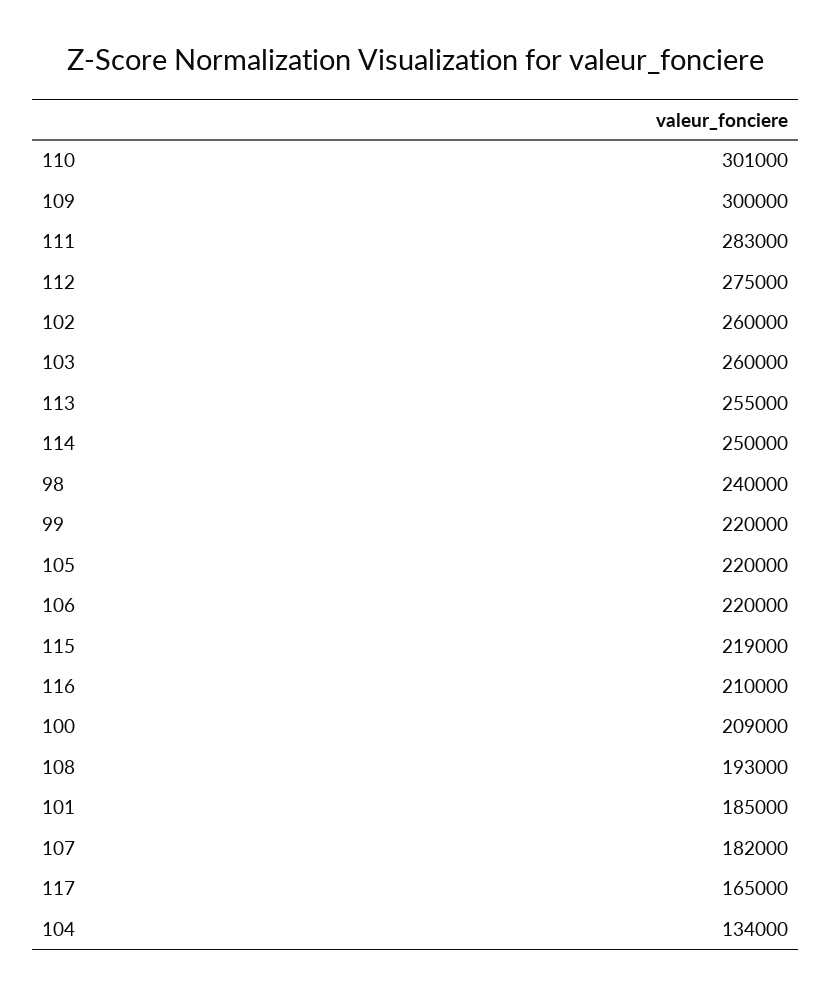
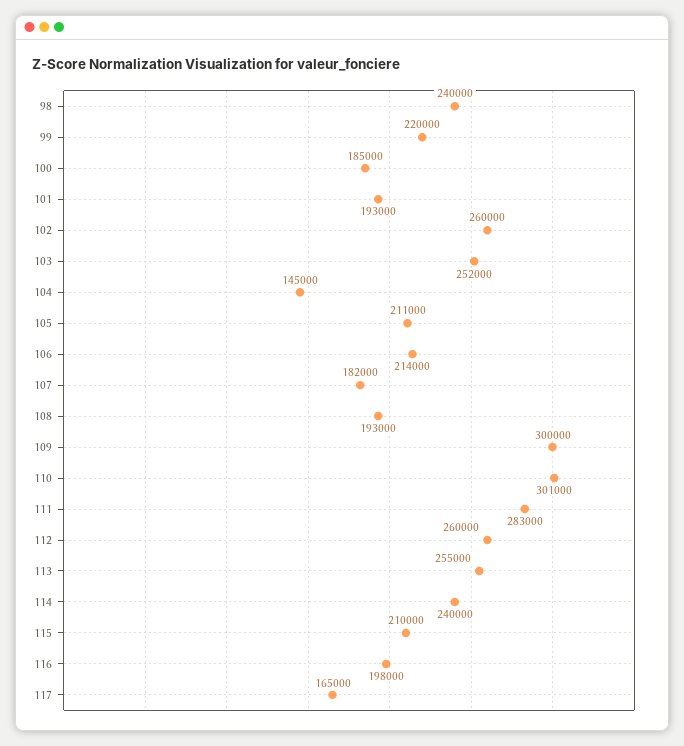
  {
    "110": 301000,
    "109": 300000,
    "111": 283000,
-   "112": 275000,
+   "112": 260000,
    "102": 260000,
-   "103": 260000,
+   "103": 252000,
    "113": 255000,
-   "114": 250000,
+   "114": 240000,
    "98": 240000,
    "99": 220000,
-   "105": 220000,
+   "105": 211000,
-   "106": 220000,
+   "106": 214000,
-   "115": 219000,
+   "115": 210000,
-   "116": 210000,
+   "116": 198000,
-   "100": 209000,
+   "100": 185000,
    "108": 193000,
-   "101": 185000,
+   "101": 193000,
    "107": 182000,
    "117": 165000,
-   "104": 134000
+   "104": 145000
  }

